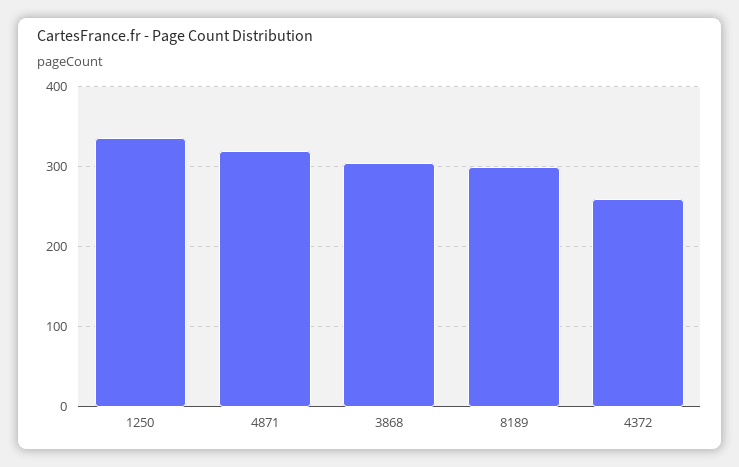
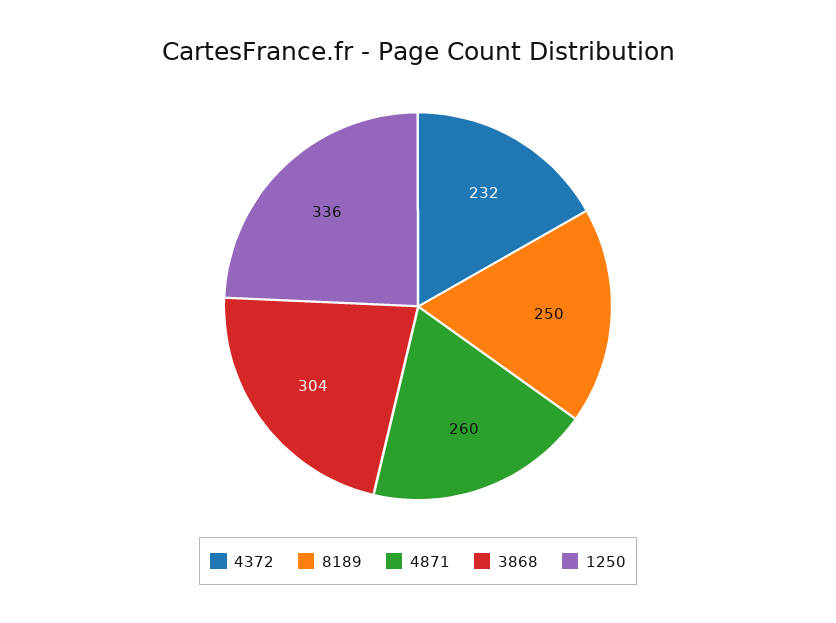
  {
    "1250": 336,
-   "4871": 320,
+   "4871": 260,
    "3868": 304,
-   "8189": 300,
+   "8189": 250,
-   "4372": 260
+   "4372": 232
  }

